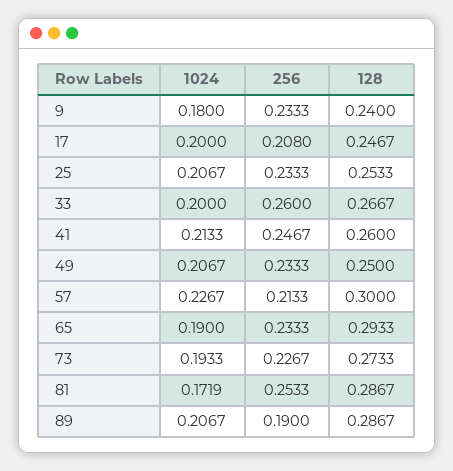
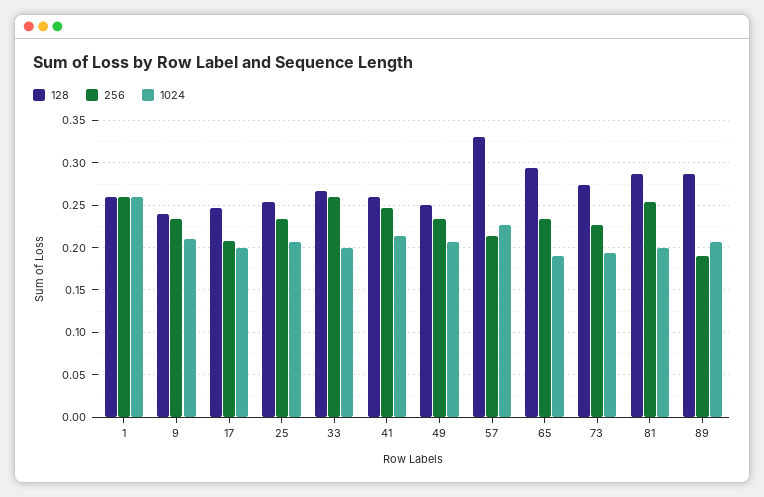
  {
    "1024": {
-     "9": 0.18,
+     "9": 0.21,
      "17": 0.2,
      "25": 0.2067,
      "33": 0.2,
      "41": 0.2133,
      "49": 0.2067,
      "57": 0.2267,
      "65": 0.19,
      "73": 0.1933,
-     "81": 0.1719,
+     "81": 0.2,
-     "89": 0.2067
+     "89": 0.2067,
+     "1": 0.26
    },
    "256": {
      "9": 0.2333,
      "17": 0.208,
      "25": 0.2333,
      "33": 0.26,
      "41": 0.2467,
      "49": 0.2333,
      "57": 0.2133,
      "65": 0.2333,
      "73": 0.2267,
      "81": 0.2533,
-     "89": 0.19
+     "89": 0.19,
+     "1": 0.26
    },
    "128": {
      "9": 0.24,
      "17": 0.2467,
      "25": 0.2533,
      "33": 0.2667,
      "41": 0.26,
      "49": 0.25,
-     "57": 0.3,
+     "57": 0.33,
      "65": 0.2933,
      "73": 0.2733,
      "81": 0.2867,
-     "89": 0.2867
+     "89": 0.2867,
+     "1": 0.26
    }
  }

